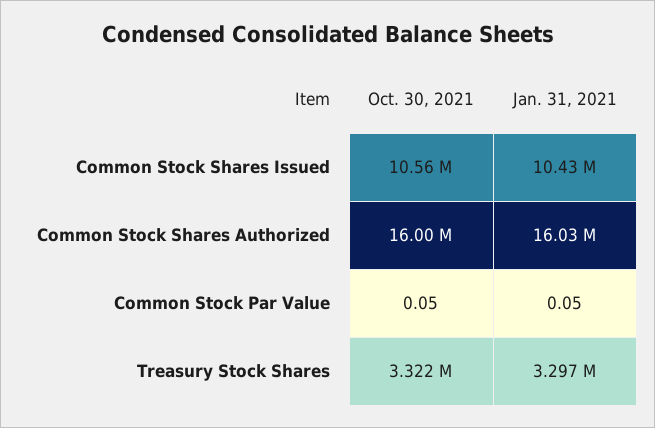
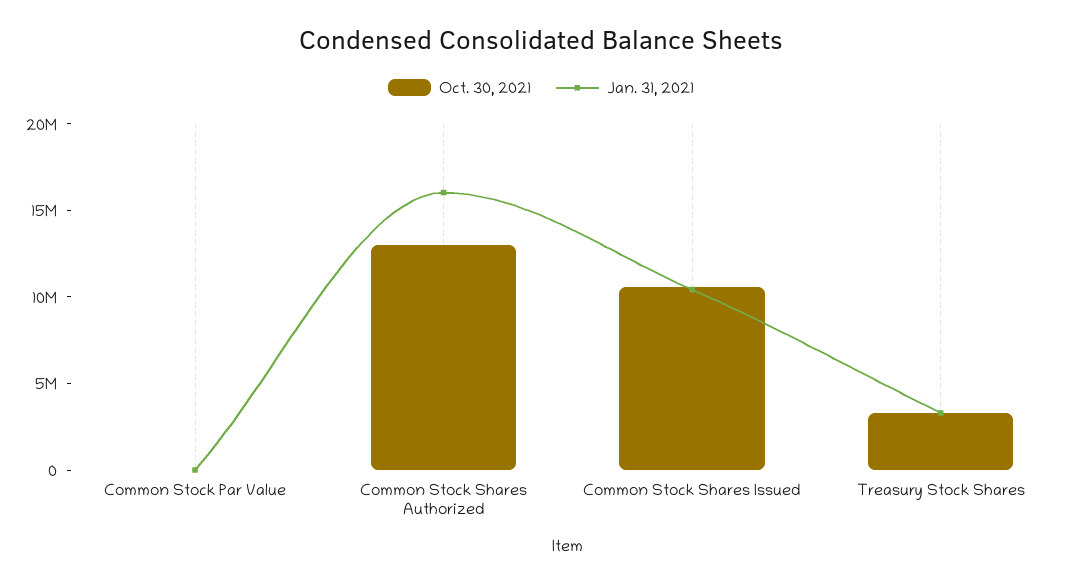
  {
    "Oct. 30, 2021": {
      "Common Stock Shares Issued": 10560000,
-     "Common Stock Shares Authorized": 16000000,
+     "Common Stock Shares Authorized": 13000000,
      "Common Stock Par Value": 0.05,
      "Treasury Stock Shares": 3322000
    },
    "Jan. 31, 2021": {
      "Common Stock Shares Issued": 10430000,
      "Common Stock Shares Authorized": 16030000,
      "Common Stock Par Value": 0.05,
      "Treasury Stock Shares": 3297000
    }
  }

